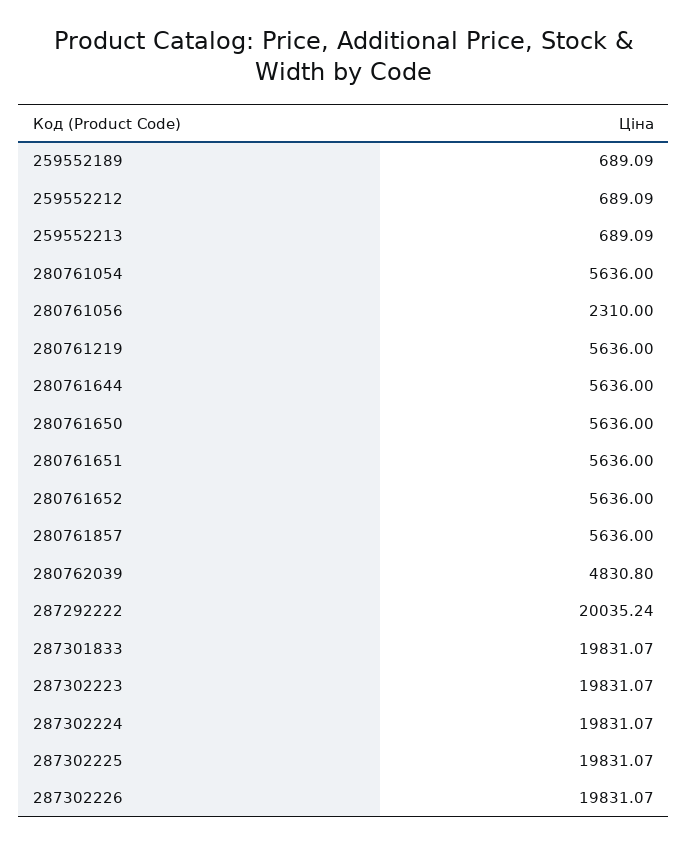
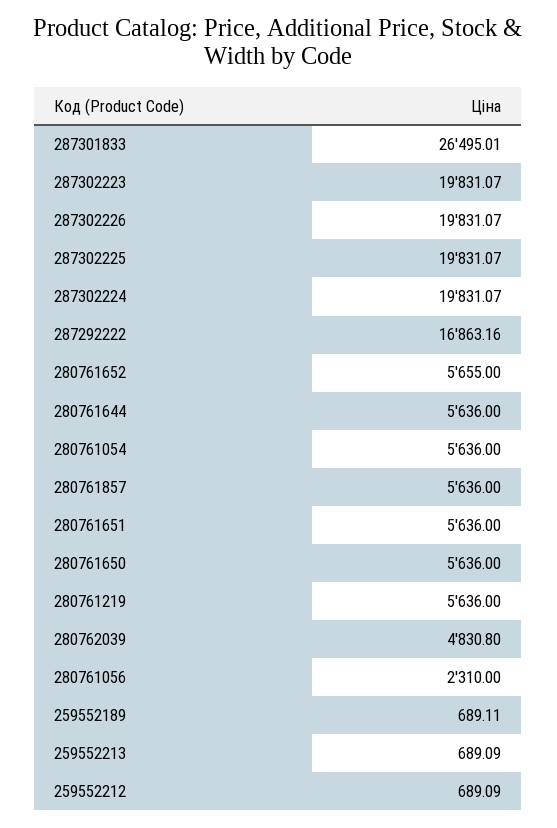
  {
-   "259552189": 689.09,
+   "259552189": 689.11,
    "259552212": 689.09,
    "259552213": 689.09,
    "280761054": 5636,
    "280761056": 2310,
    "280761219": 5636,
    "280761644": 5636,
    "280761650": 5636,
    "280761651": 5636,
-   "280761652": 5636,
+   "280761652": 5655,
    "280761857": 5636,
    "280762039": 4830.8,
-   "287292222": 20035.24,
+   "287292222": 16863.16,
-   "287301833": 19831.07,
+   "287301833": 26495.01,
    "287302223": 19831.07,
    "287302224": 19831.07,
    "287302225": 19831.07,
    "287302226": 19831.07
  }

